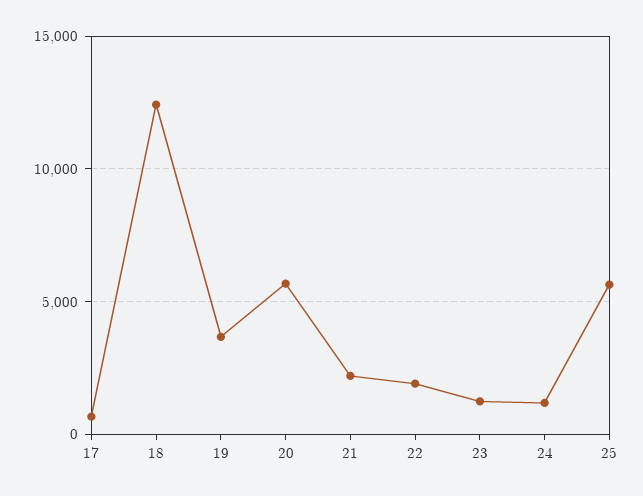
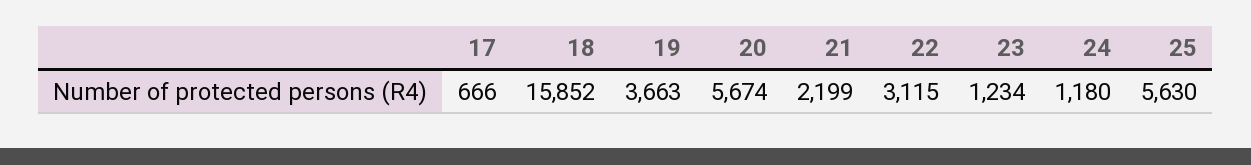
  {
    "17": 666,
-   "18": 12500,
+   "18": 15852,
    "19": 3663,
    "20": 5674,
    "21": 2199,
-   "22": 2000,
+   "22": 3115,
    "23": 1234,
    "24": 1180,
    "25": 5630
  }

